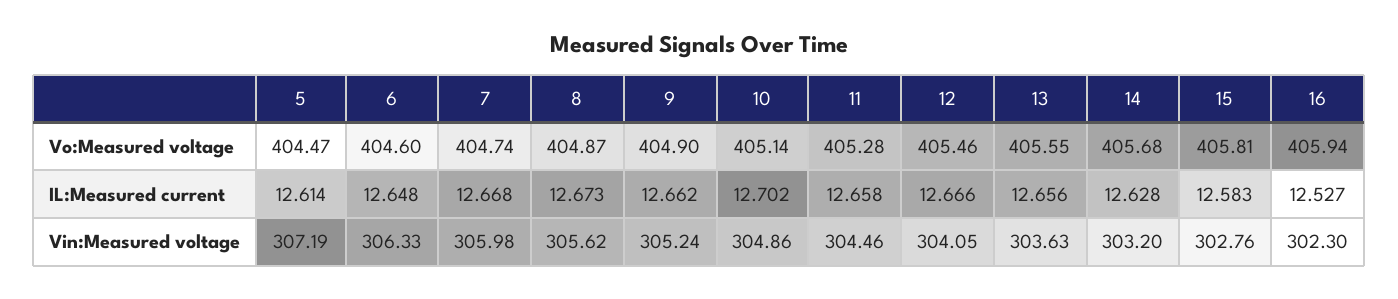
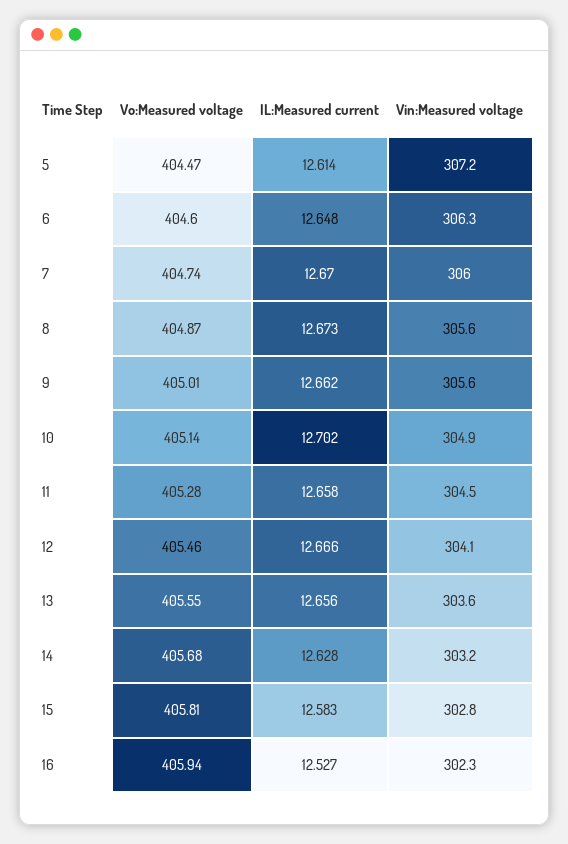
  {
    "5": {
      "Vo:Measured voltage": 404.47,
      "IL:Measured current": 12.614,
      "Vin:Measured voltage": 307.19
    },
    "6": {
      "Vo:Measured voltage": 404.6,
      "IL:Measured current": 12.648,
      "Vin:Measured voltage": 306.33
    },
    "7": {
      "Vo:Measured voltage": 404.74,
-     "IL:Measured current": 12.668,
+     "IL:Measured current": 12.67,
      "Vin:Measured voltage": 305.98
    },
    "8": {
      "Vo:Measured voltage": 404.87,
      "IL:Measured current": 12.673,
      "Vin:Measured voltage": 305.62
    },
    "9": {
-     "Vo:Measured voltage": 404.9,
+     "Vo:Measured voltage": 405.01,
      "IL:Measured current": 12.662,
-     "Vin:Measured voltage": 305.24
+     "Vin:Measured voltage": 305.6
    },
    "10": {
      "Vo:Measured voltage": 405.14,
      "IL:Measured current": 12.702,
      "Vin:Measured voltage": 304.86
    },
    "11": {
      "Vo:Measured voltage": 405.28,
      "IL:Measured current": 12.658,
      "Vin:Measured voltage": 304.46
    },
    "12": {
      "Vo:Measured voltage": 405.46,
      "IL:Measured current": 12.666,
      "Vin:Measured voltage": 304.05
    },
    "13": {
      "Vo:Measured voltage": 405.55,
      "IL:Measured current": 12.656,
      "Vin:Measured voltage": 303.63
    },
    "14": {
      "Vo:Measured voltage": 405.68,
      "IL:Measured current": 12.628,
      "Vin:Measured voltage": 303.2
    },
    "15": {
      "Vo:Measured voltage": 405.81,
      "IL:Measured current": 12.583,
      "Vin:Measured voltage": 302.76
    },
    "16": {
      "Vo:Measured voltage": 405.94,
      "IL:Measured current": 12.527,
      "Vin:Measured voltage": 302.3
    }
  }

